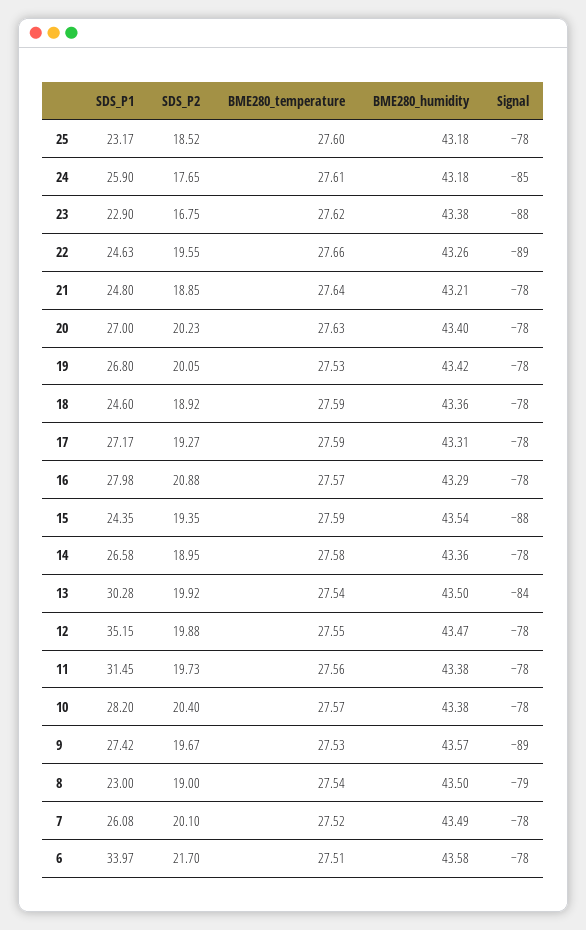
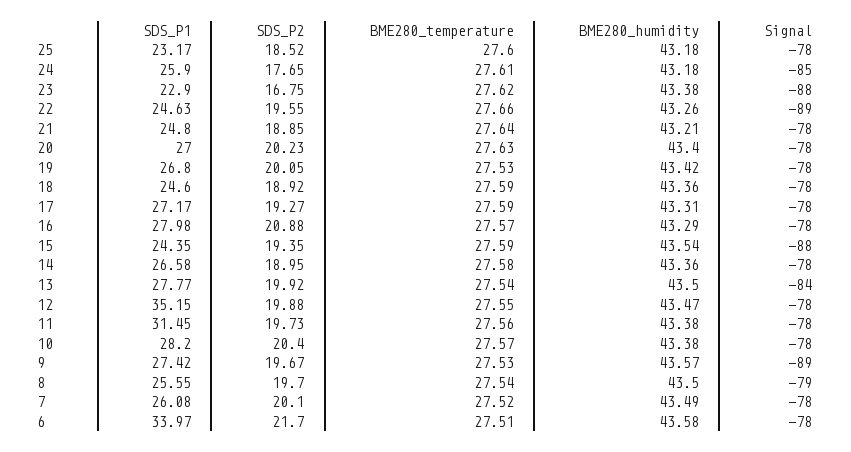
  {
    "SDS_P1": {
      "25": 23.17,
      "24": 25.9,
      "23": 22.9,
      "22": 24.63,
      "21": 24.8,
      "20": 27,
      "19": 26.8,
      "18": 24.6,
      "17": 27.17,
      "16": 27.98,
      "15": 24.35,
      "14": 26.58,
-     "13": 30.28,
+     "13": 27.77,
      "12": 35.15,
      "11": 31.45,
      "10": 28.2,
      "9": 27.42,
-     "8": 23,
+     "8": 25.55,
      "7": 26.08,
      "6": 33.97
    },
    "SDS_P2": {
      "25": 18.52,
      "24": 17.65,
      "23": 16.75,
      "22": 19.55,
      "21": 18.85,
      "20": 20.23,
      "19": 20.05,
      "18": 18.92,
      "17": 19.27,
      "16": 20.88,
      "15": 19.35,
      "14": 18.95,
      "13": 19.92,
      "12": 19.88,
      "11": 19.73,
      "10": 20.4,
      "9": 19.67,
-     "8": 19,
+     "8": 19.7,
      "7": 20.1,
      "6": 21.7
    },
    "BME280_temperature": {
      "25": 27.6,
      "24": 27.61,
      "23": 27.62,
      "22": 27.66,
      "21": 27.64,
      "20": 27.63,
      "19": 27.53,
      "18": 27.59,
      "17": 27.59,
      "16": 27.57,
      "15": 27.59,
      "14": 27.58,
      "13": 27.54,
      "12": 27.55,
      "11": 27.56,
      "10": 27.57,
      "9": 27.53,
      "8": 27.54,
      "7": 27.52,
      "6": 27.51
    },
    "BME280_humidity": {
      "25": 43.18,
      "24": 43.18,
      "23": 43.38,
      "22": 43.26,
      "21": 43.21,
      "20": 43.4,
      "19": 43.42,
      "18": 43.36,
      "17": 43.31,
      "16": 43.29,
      "15": 43.54,
      "14": 43.36,
      "13": 43.5,
      "12": 43.47,
      "11": 43.38,
      "10": 43.38,
      "9": 43.57,
      "8": 43.5,
      "7": 43.49,
      "6": 43.58
    },
    "Signal": {
      "25": -78,
      "24": -85,
      "23": -88,
      "22": -89,
      "21": -78,
      "20": -78,
      "19": -78,
      "18": -78,
      "17": -78,
      "16": -78,
      "15": -88,
      "14": -78,
      "13": -84,
      "12": -78,
      "11": -78,
      "10": -78,
      "9": -89,
      "8": -79,
      "7": -78,
      "6": -78
    }
  }

